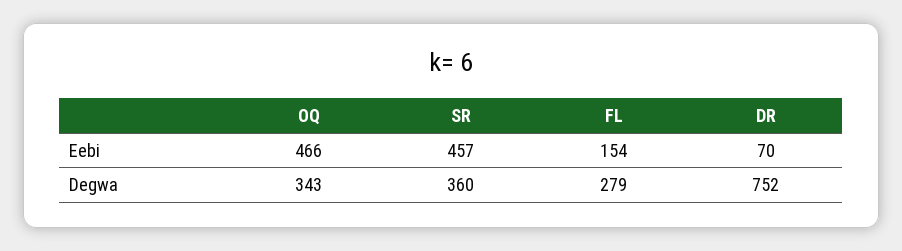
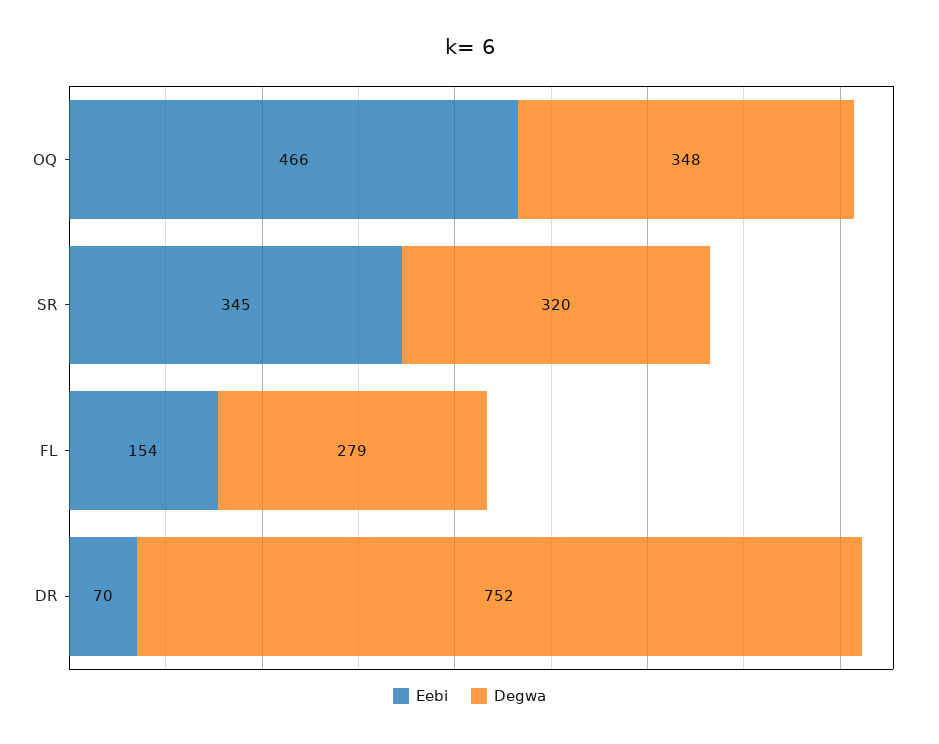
  {
    "Eebi": {
      "OQ": 466,
-     "SR": 457,
+     "SR": 345,
      "FL": 154,
      "DR": 70
    },
    "Degwa": {
-     "OQ": 343,
+     "OQ": 348,
-     "SR": 360,
+     "SR": 320,
      "FL": 279,
      "DR": 752
    }
  }

